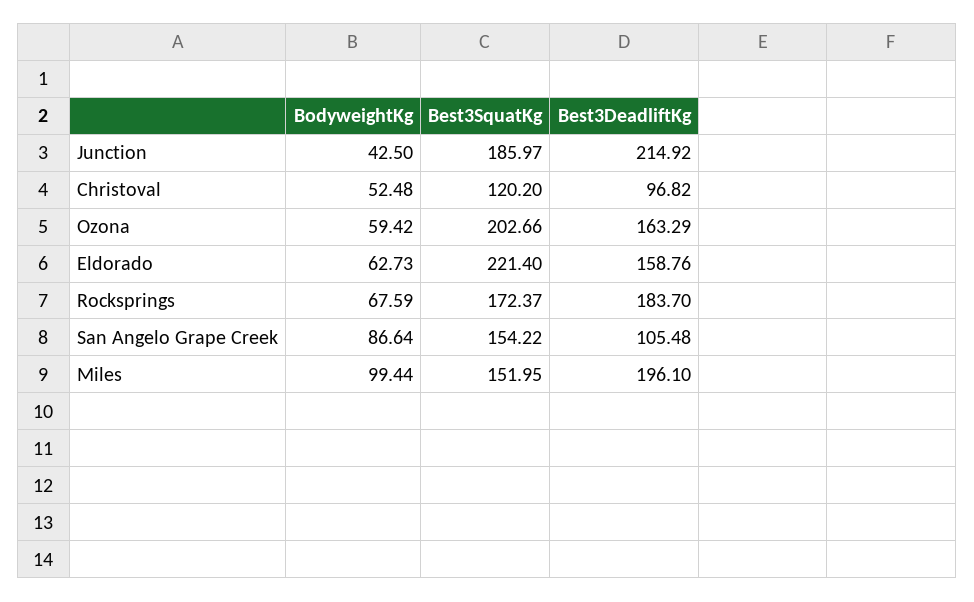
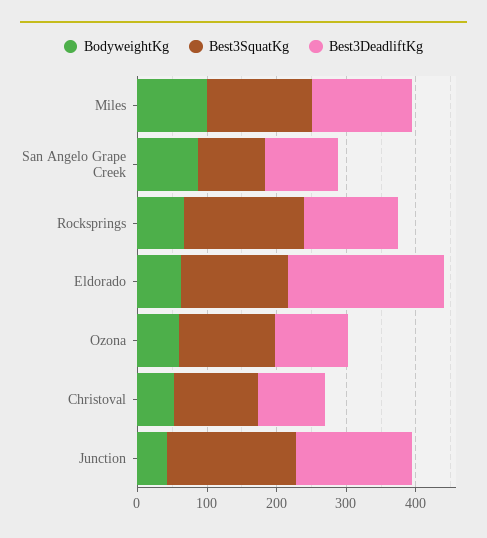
  {
    "BodyweightKg": {
      "Junction": 42.5,
      "Christoval": 52.48,
      "Ozona": 59.42,
      "Eldorado": 62.73,
      "Rocksprings": 67.59,
      "San Angelo Grape Creek": 86.64,
      "Miles": 99.44
    },
    "Best3SquatKg": {
      "Junction": 185.97,
      "Christoval": 120.2,
-     "Ozona": 202.66,
+     "Ozona": 140,
-     "Eldorado": 221.4,
+     "Eldorado": 160,
      "Rocksprings": 172.37,
-     "San Angelo Grape Creek": 154.22,
+     "San Angelo Grape Creek": 100,
      "Miles": 151.95
    },
    "Best3DeadliftKg": {
-     "Junction": 214.92,
+     "Junction": 160,
      "Christoval": 96.82,
-     "Ozona": 163.29,
+     "Ozona": 100,
-     "Eldorado": 158.76,
+     "Eldorado": 220,
-     "Rocksprings": 183.7,
+     "Rocksprings": 140,
      "San Angelo Grape Creek": 105.48,
-     "Miles": 196.1
+     "Miles": 140
    }
  }

